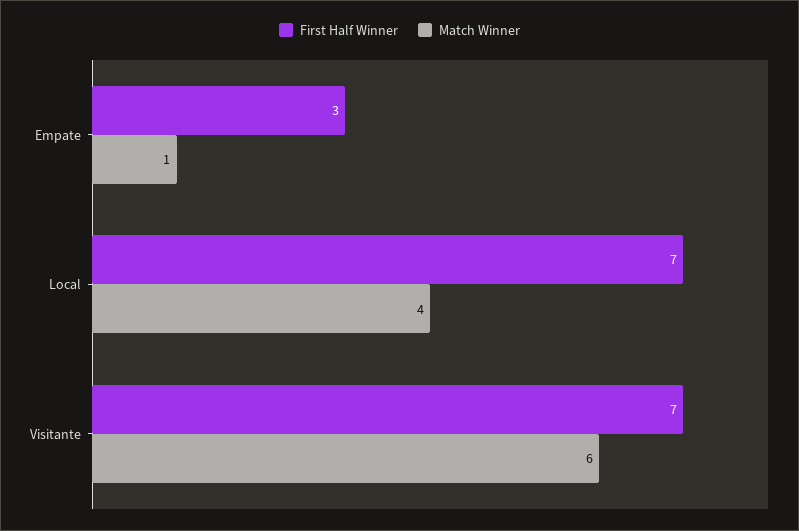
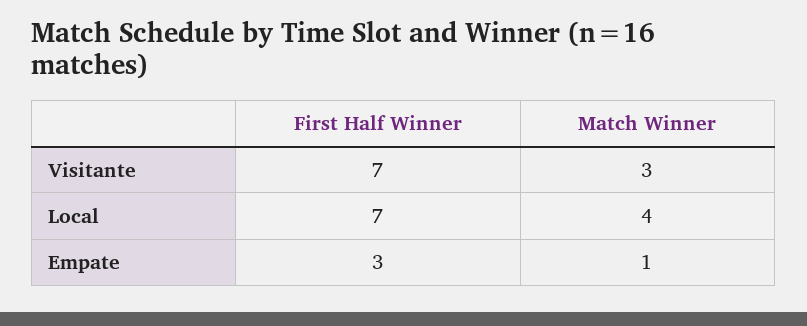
  {
    "First Half Winner": {
      "Empate": 3,
      "Local": 7,
      "Visitante": 7
    },
    "Match Winner": {
      "Empate": 1,
      "Local": 4,
-     "Visitante": 6
+     "Visitante": 3
    }
  }

